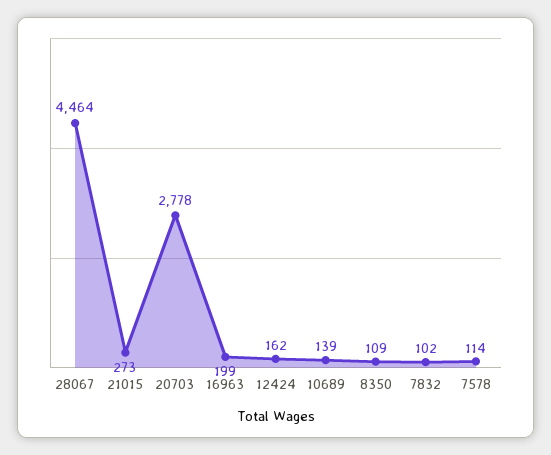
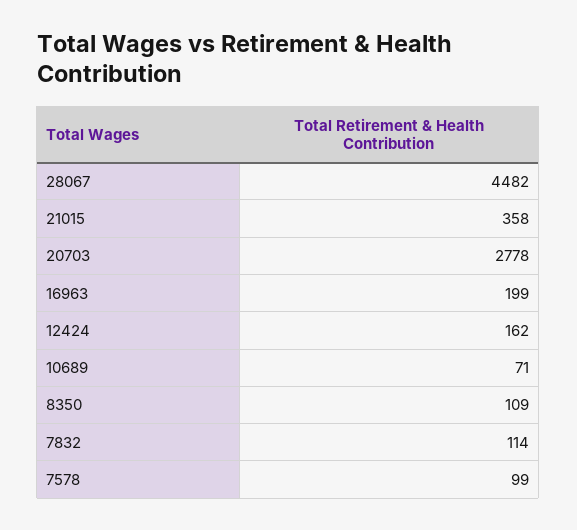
  {
-   "28067": 4464,
+   "28067": 4482,
-   "21015": 273,
+   "21015": 358,
    "20703": 2778,
    "16963": 199,
    "12424": 162,
-   "10689": 139,
+   "10689": 71,
    "8350": 109,
-   "7832": 102,
+   "7832": 114,
-   "7578": 114
+   "7578": 99
  }

